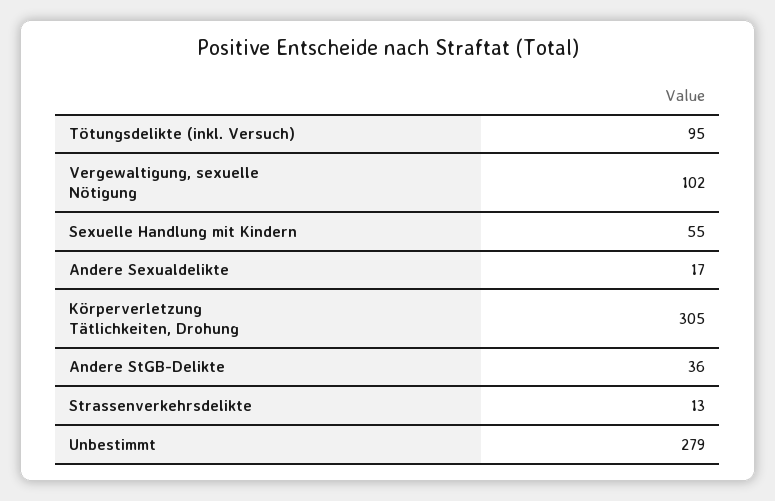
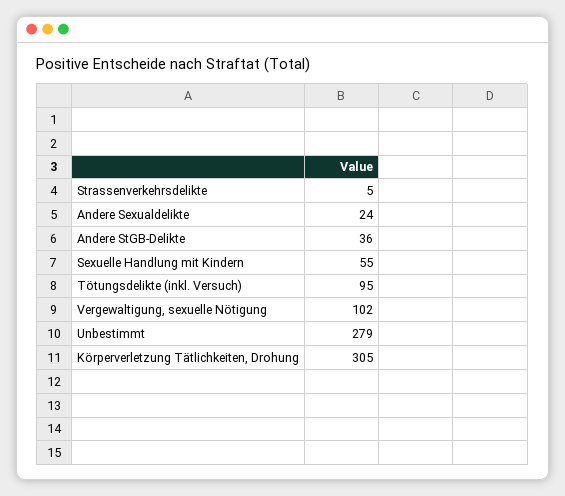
  {
    "Tötungsdelikte (inkl. Versuch)": 95,
    "Vergewaltigung, sexuelle Nötigung": 102,
    "Sexuelle Handlung mit Kindern": 55,
-   "Andere Sexualdelikte": 17,
+   "Andere Sexualdelikte": 24,
    "Körperverletzung Tätlichkeiten, Drohung": 305,
    "Andere StGB-Delikte": 36,
-   "Strassenverkehrsdelikte": 13,
+   "Strassenverkehrsdelikte": 5,
    "Unbestimmt": 279
  }

